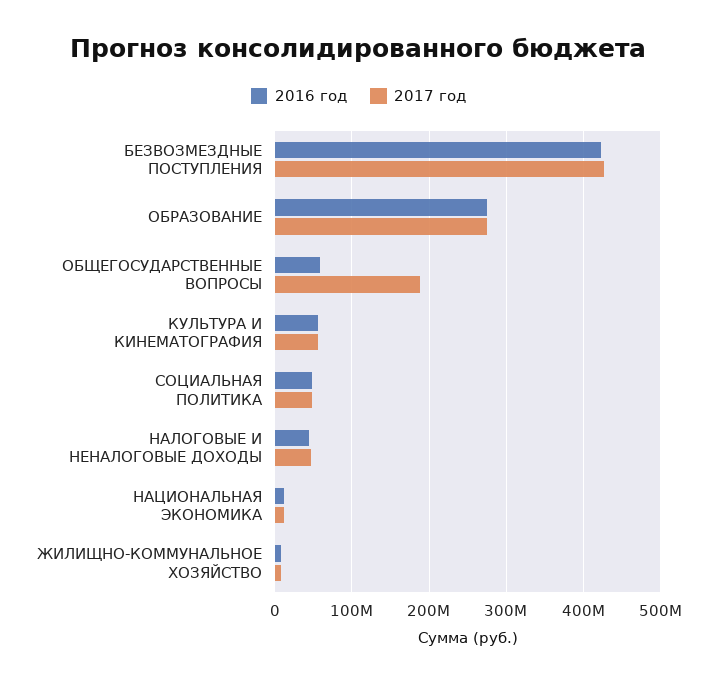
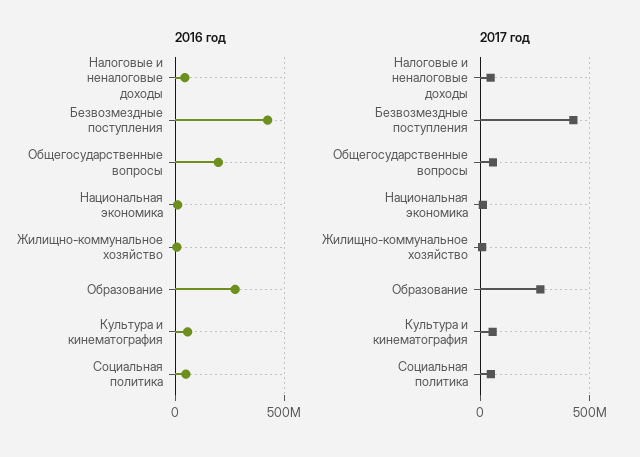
  {
    "2016 год": {
      "БЕЗВОЗМЕЗДНЫЕ ПОСТУПЛЕНИЯ": 420000000,
      "ОБРАЗОВАНИЕ": 270000000,
-     "ОБЩЕГОСУДАРСТВЕННЫЕ ВОПРОСЫ": 60000000,
+     "ОБЩЕГОСУДАРСТВЕННЫЕ ВОПРОСЫ": 200000000,
      "КУЛЬТУРА И КИНЕМАТОГРАФИЯ": 60000000,
      "СОЦИАЛЬНАЯ ПОЛИТИКА": 50000000,
      "НАЛОГОВЫЕ И НЕНАЛОГОВЫЕ ДОХОДЫ": 40000000,
      "НАЦИОНАЛЬНАЯ ЭКОНОМИКА": 10000000,
      "ЖИЛИЩНО-КОММУНАЛЬНОЕ ХОЗЯЙСТВО": 10000000
    },
    "2017 год": {
      "БЕЗВОЗМЕЗДНЫЕ ПОСТУПЛЕНИЯ": 430000000,
      "ОБРАЗОВАНИЕ": 270000000,
-     "ОБЩЕГОСУДАРСТВЕННЫЕ ВОПРОСЫ": 190000000,
+     "ОБЩЕГОСУДАРСТВЕННЫЕ ВОПРОСЫ": 50000000,
      "КУЛЬТУРА И КИНЕМАТОГРАФИЯ": 60000000,
      "СОЦИАЛЬНАЯ ПОЛИТИКА": 50000000,
      "НАЛОГОВЫЕ И НЕНАЛОГОВЫЕ ДОХОДЫ": 50000000,
      "НАЦИОНАЛЬНАЯ ЭКОНОМИКА": 10000000,
      "ЖИЛИЩНО-КОММУНАЛЬНОЕ ХОЗЯЙСТВО": 10000000
    }
  }

